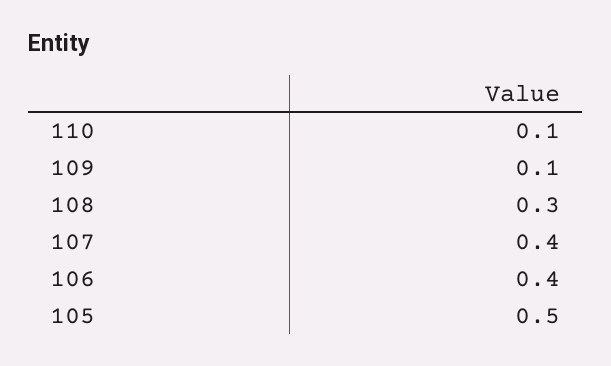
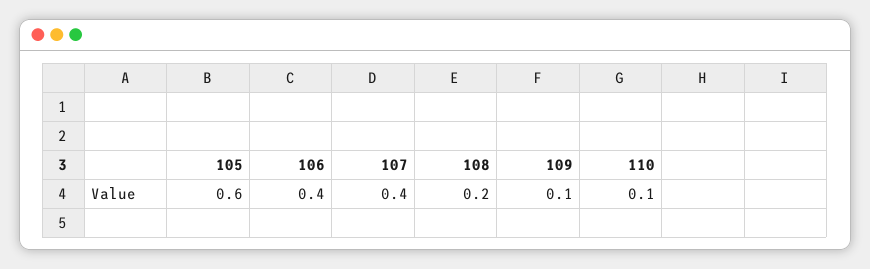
  {
    "110": 0.1,
    "109": 0.1,
-   "108": 0.3,
+   "108": 0.2,
    "107": 0.4,
    "106": 0.4,
-   "105": 0.5
+   "105": 0.6
  }

